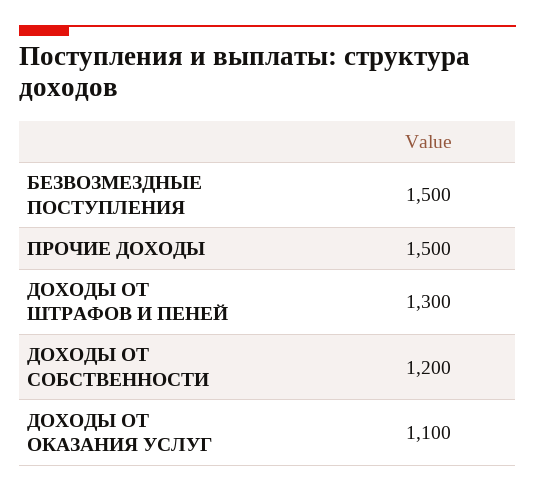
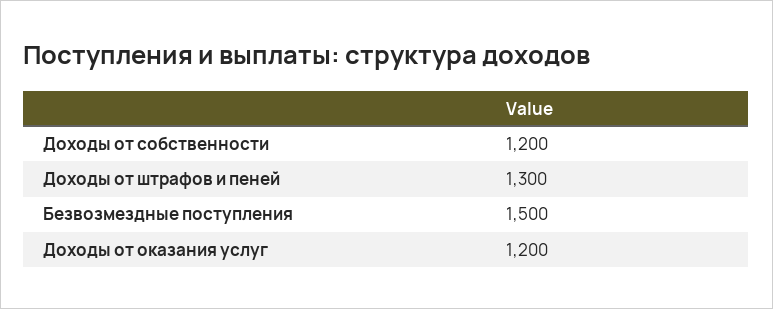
  {
    "БЕЗВОЗМЕЗДНЫЕ ПОСТУПЛЕНИЯ": 1500,
-   "ПРОЧИЕ ДОХОДЫ": 1500,
    "ДОХОДЫ ОТ ШТРАФОВ И ПЕНЕЙ": 1300,
    "ДОХОДЫ ОТ СОБСТВЕННОСТИ": 1200,
-   "ДОХОДЫ ОТ ОКАЗАНИЯ УСЛУГ": 1100
+   "ДОХОДЫ ОТ ОКАЗАНИЯ УСЛУГ": 1200
  }

